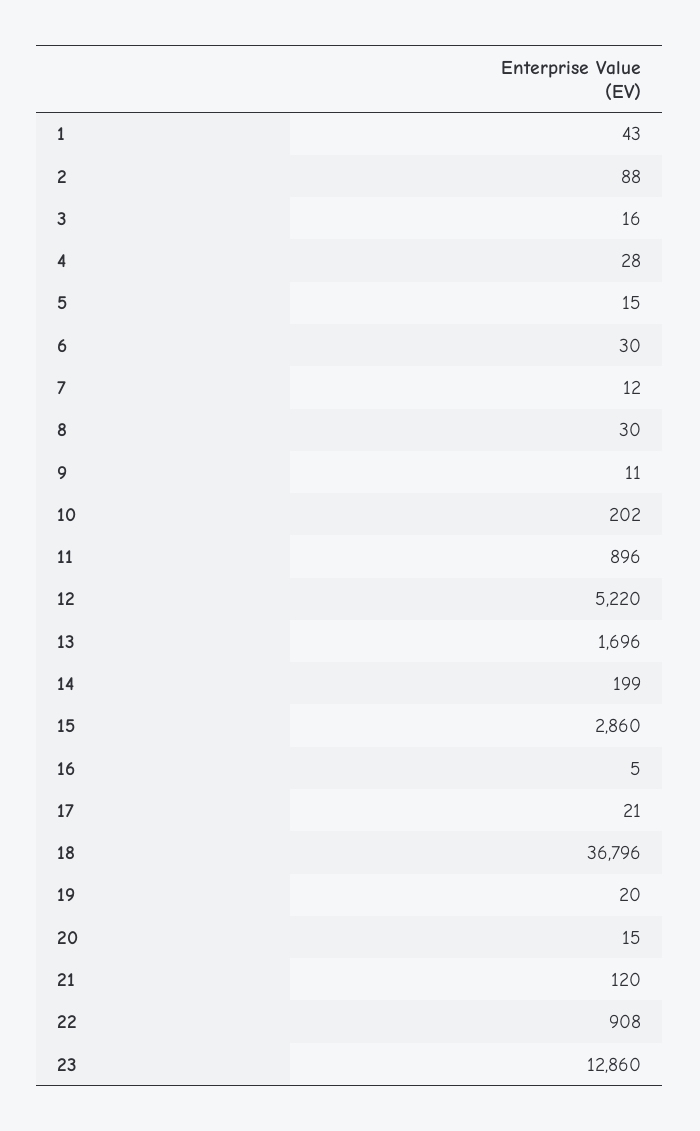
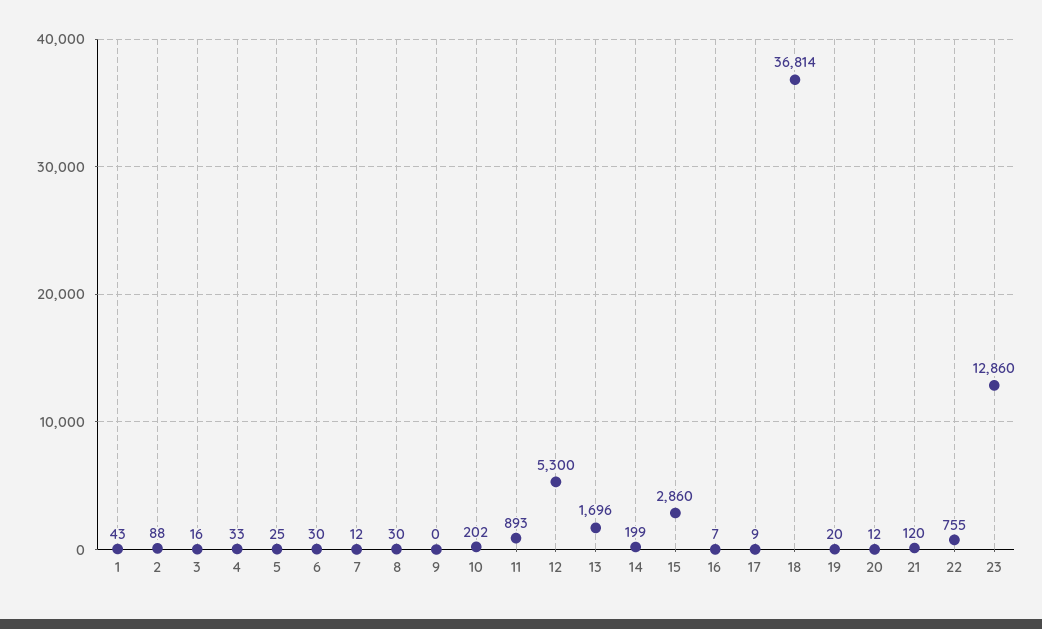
  {
    "1": 43,
    "2": 88,
    "3": 16,
-   "4": 28,
+   "4": 33,
-   "5": 15,
+   "5": 25,
    "6": 30,
    "7": 12,
    "8": 30,
-   "9": 11,
+   "9": 0,
    "10": 202,
-   "11": 896,
+   "11": 893,
-   "12": 5220,
+   "12": 5300,
    "13": 1696,
    "14": 199,
    "15": 2860,
-   "16": 5,
+   "16": 7,
-   "17": 21,
+   "17": 9,
-   "18": 36796,
+   "18": 36814,
    "19": 20,
-   "20": 15,
+   "20": 12,
    "21": 120,
-   "22": 908,
+   "22": 755,
    "23": 12860
  }

